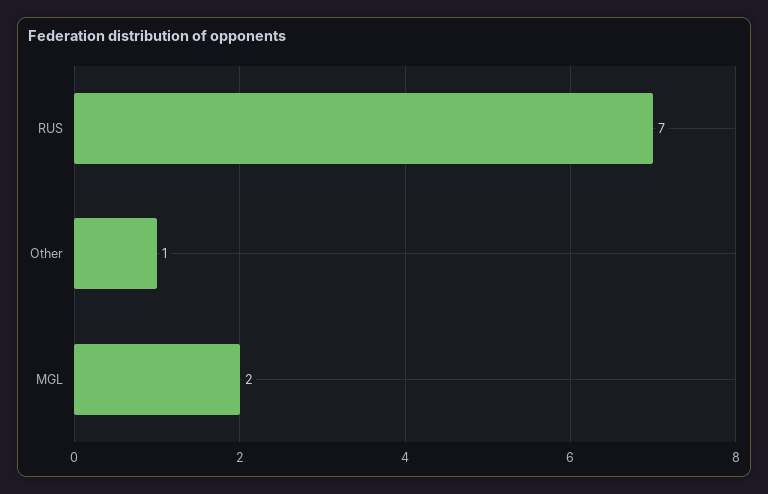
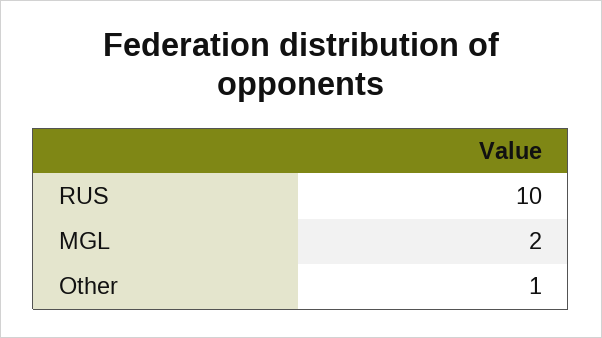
  {
-   "RUS": 7,
+   "RUS": 10,
    "Other": 1,
    "MGL": 2
  }

